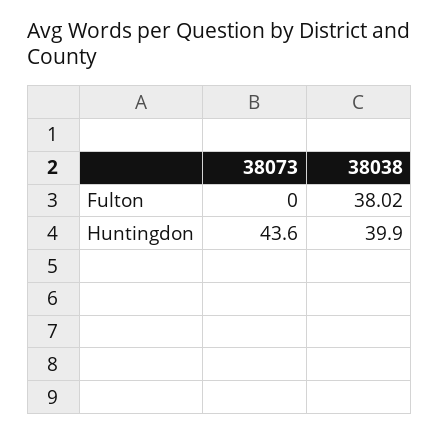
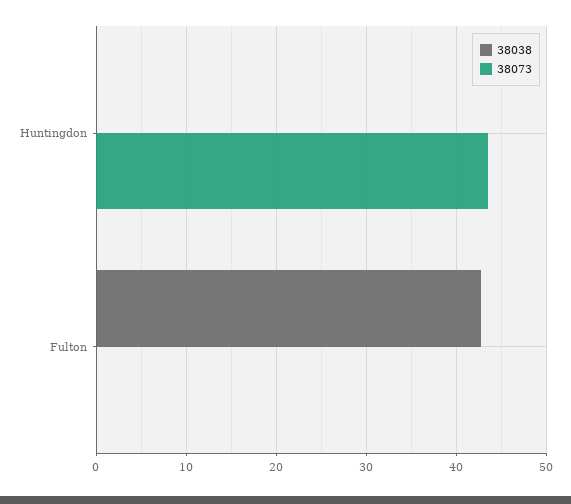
  {
    "38073": {
      "Fulton": 0,
      "Huntingdon": 43.6
    },
    "38038": {
-     "Fulton": 38.02,
+     "Fulton": 43,
-     "Huntingdon": 39.9
+     "Huntingdon": 0
    }
  }

